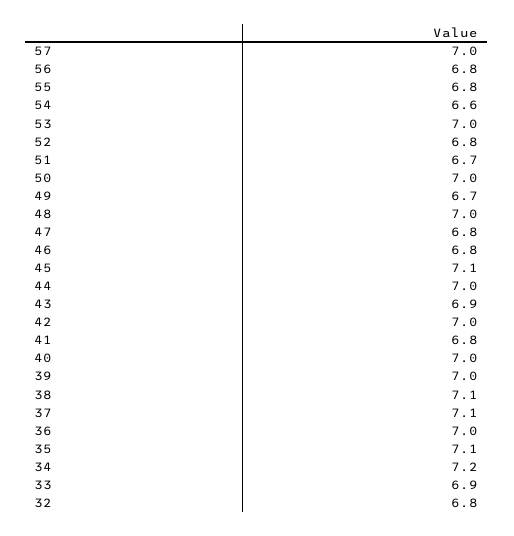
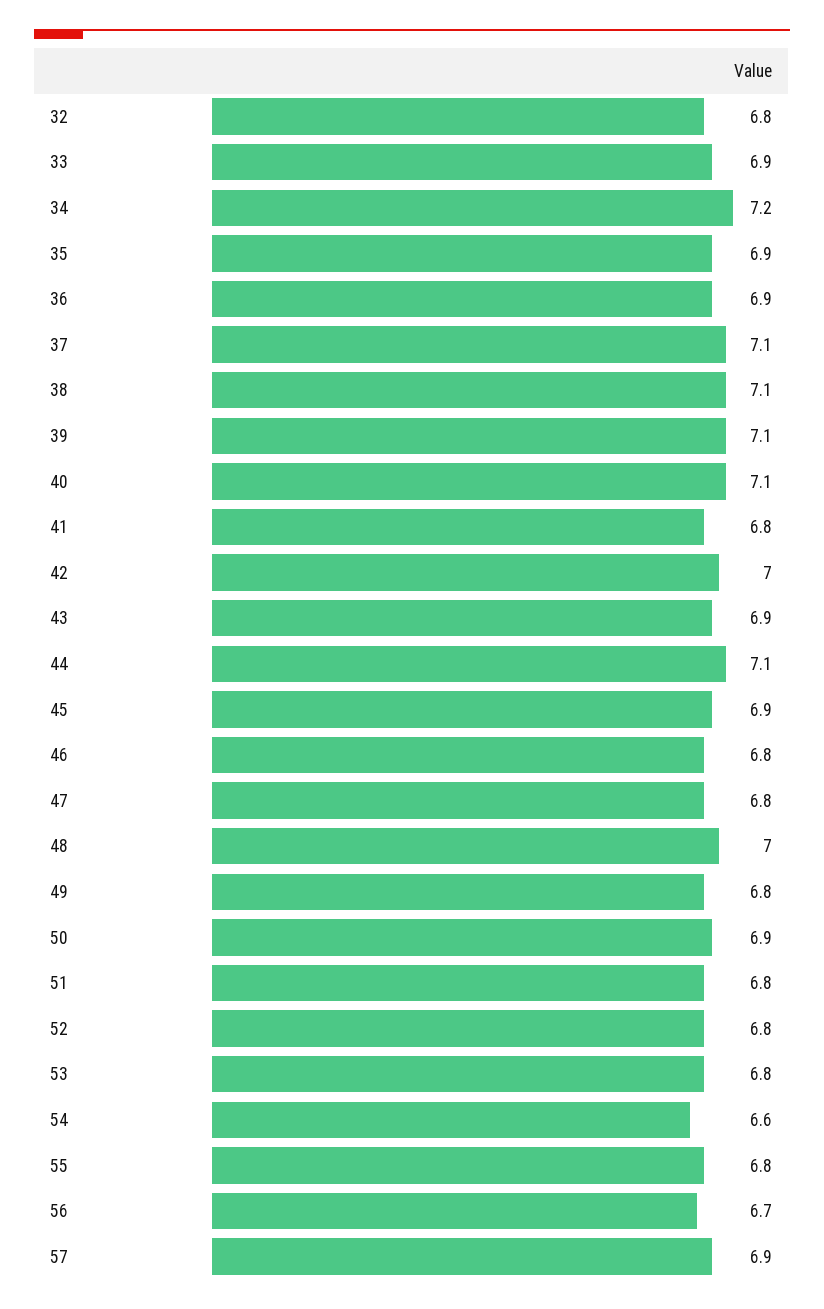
  {
-   "57": 7,
+   "57": 6.9,
-   "56": 6.8,
+   "56": 6.7,
    "55": 6.8,
    "54": 6.6,
-   "53": 7,
+   "53": 6.8,
    "52": 6.8,
-   "51": 6.7,
+   "51": 6.8,
-   "50": 7,
+   "50": 6.9,
-   "49": 6.7,
+   "49": 6.8,
    "48": 7,
    "47": 6.8,
    "46": 6.8,
-   "45": 7.1,
+   "45": 6.9,
-   "44": 7,
+   "44": 7.1,
    "43": 6.9,
    "42": 7,
    "41": 6.8,
-   "40": 7,
+   "40": 7.1,
-   "39": 7,
+   "39": 7.1,
    "38": 7.1,
    "37": 7.1,
-   "36": 7,
+   "36": 6.9,
-   "35": 7.1,
+   "35": 6.9,
    "34": 7.2,
    "33": 6.9,
    "32": 6.8
  }

